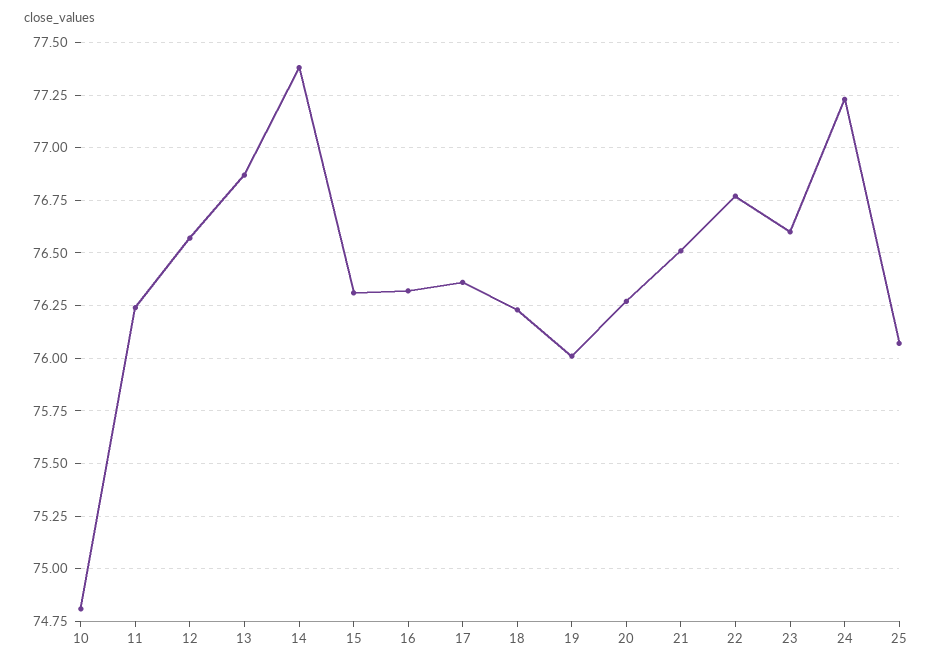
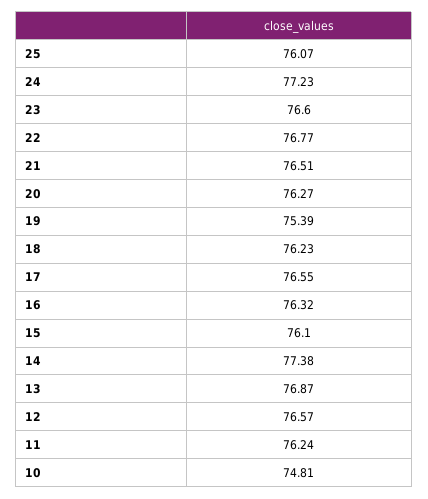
  {
    "10": 74.81,
    "11": 76.24,
    "12": 76.57,
    "13": 76.87,
    "14": 77.38,
-   "15": 76.3,
+   "15": 76.1,
    "16": 76.32,
-   "17": 76.35,
+   "17": 76.55,
    "18": 76.23,
-   "19": 76,
+   "19": 75.39,
    "20": 76.27,
    "21": 76.51,
    "22": 76.77,
    "23": 76.6,
    "24": 77.23,
    "25": 76.07
  }

